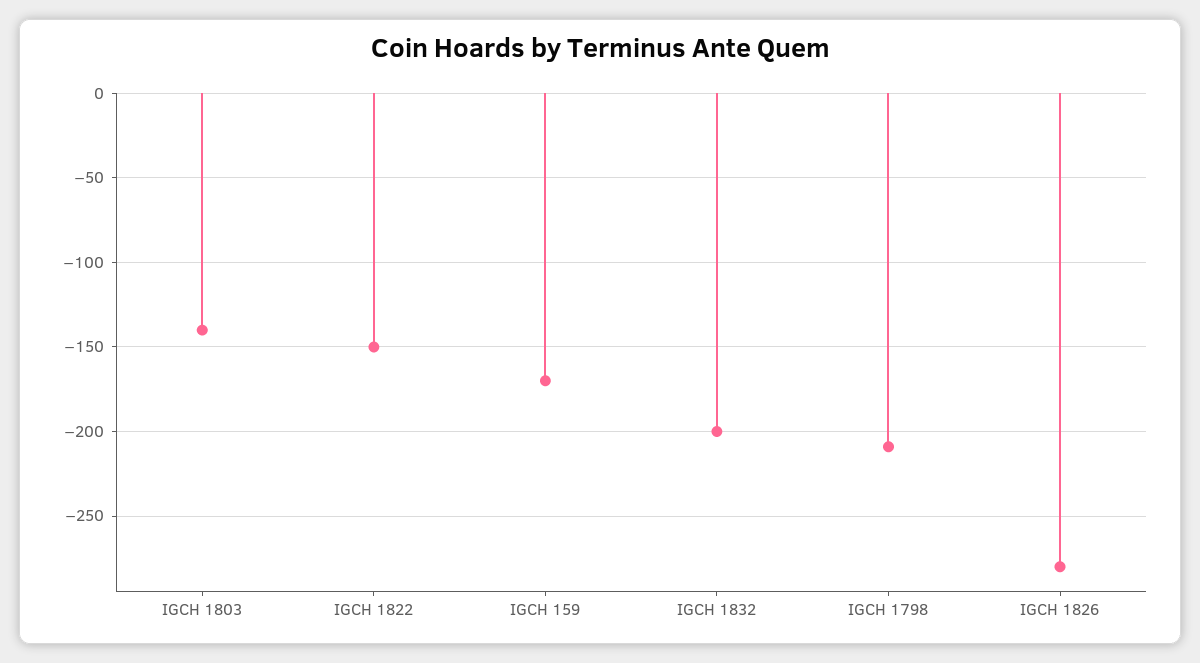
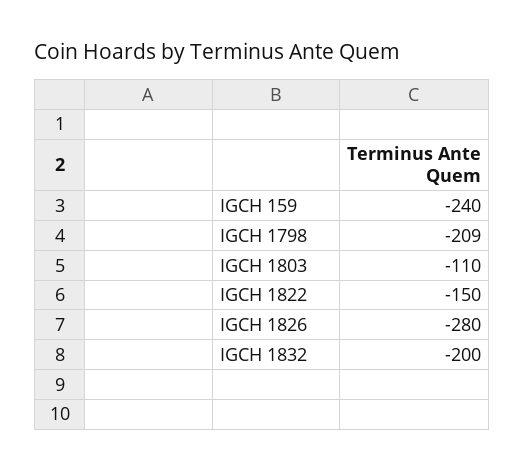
  {
-   "IGCH 1803": -140,
+   "IGCH 1803": -110,
    "IGCH 1822": -150,
-   "IGCH 159": -170,
+   "IGCH 159": -240,
    "IGCH 1832": -200,
    "IGCH 1798": -209,
    "IGCH 1826": -280
  }

